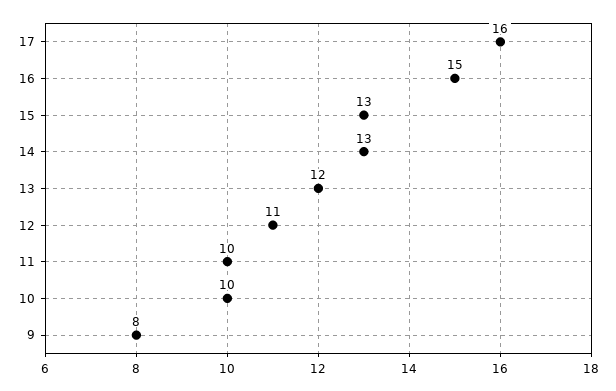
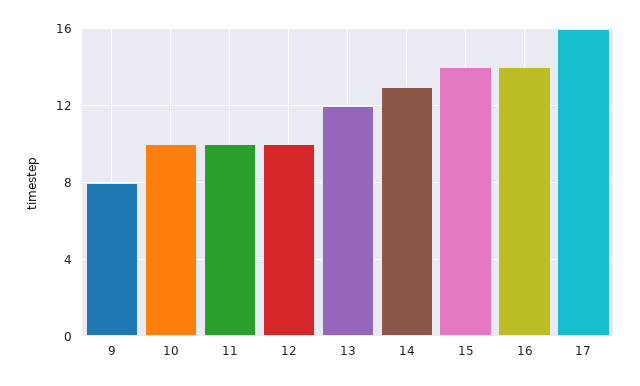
  {
    "17": 16,
-   "16": 15,
+   "16": 14,
-   "15": 13,
+   "15": 14,
    "14": 13,
    "13": 12,
-   "12": 11,
+   "12": 10,
    "11": 10,
    "10": 10,
    "9": 8
  }

